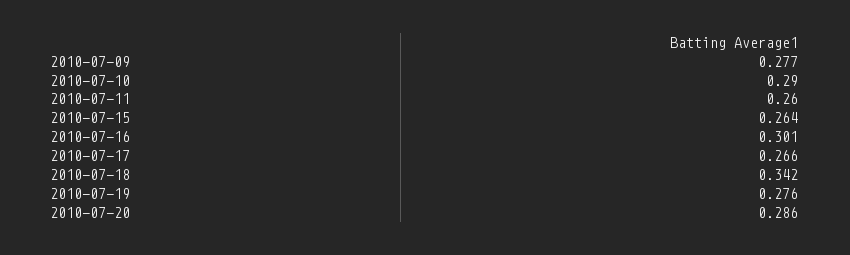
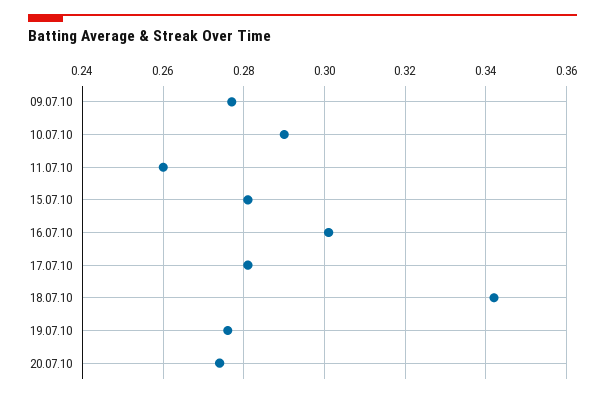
  {
    "2010-07-09": 0.277,
    "2010-07-10": 0.29,
    "2010-07-11": 0.26,
-   "2010-07-15": 0.264,
+   "2010-07-15": 0.28,
    "2010-07-16": 0.301,
-   "2010-07-17": 0.266,
+   "2010-07-17": 0.28,
    "2010-07-18": 0.342,
    "2010-07-19": 0.276,
-   "2010-07-20": 0.286
+   "2010-07-20": 0.275
  }

